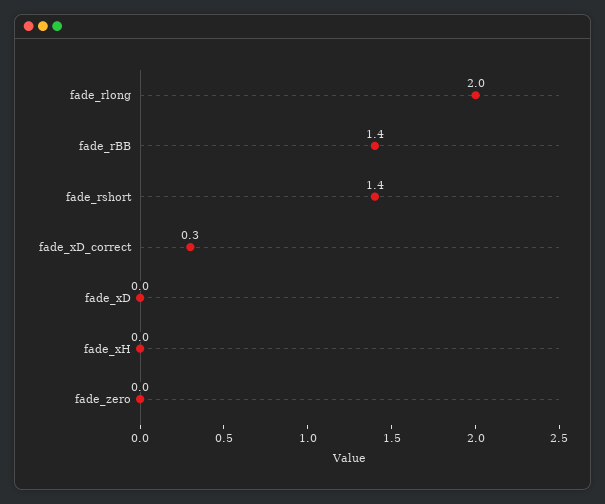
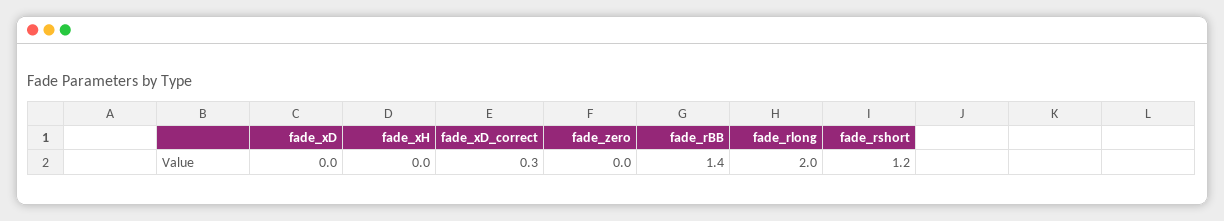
  {
    "fade_rlong": 2,
    "fade_rBB": 1.4,
-   "fade_rshort": 1.4,
+   "fade_rshort": 1.2,
    "fade_xD_correct": 0.3,
    "fade_xD": 0,
    "fade_xH": 0,
    "fade_zero": 0
  }

